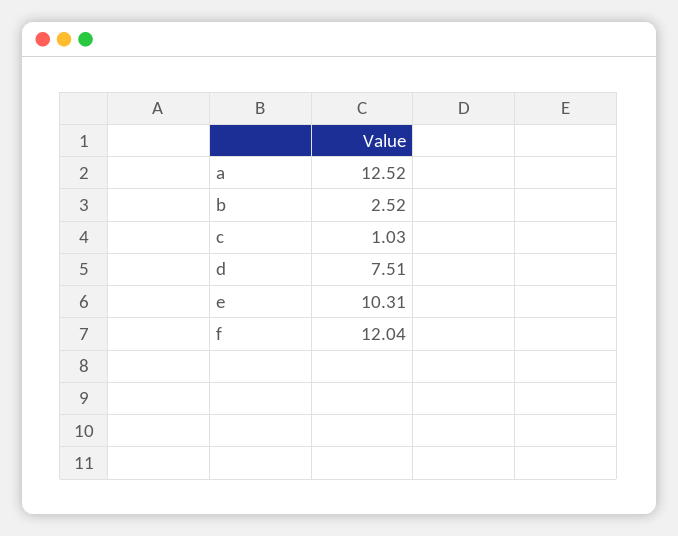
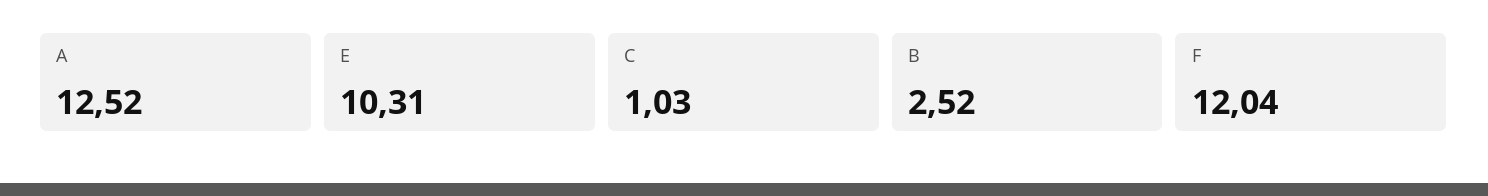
  {
    "a": 12.52,
    "b": 2.52,
    "c": 1.03,
-   "d": 7.51,
    "e": 10.31,
    "f": 12.04
  }

